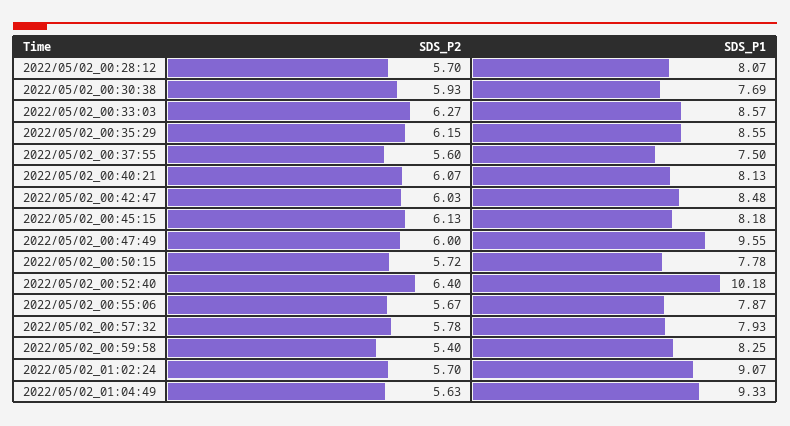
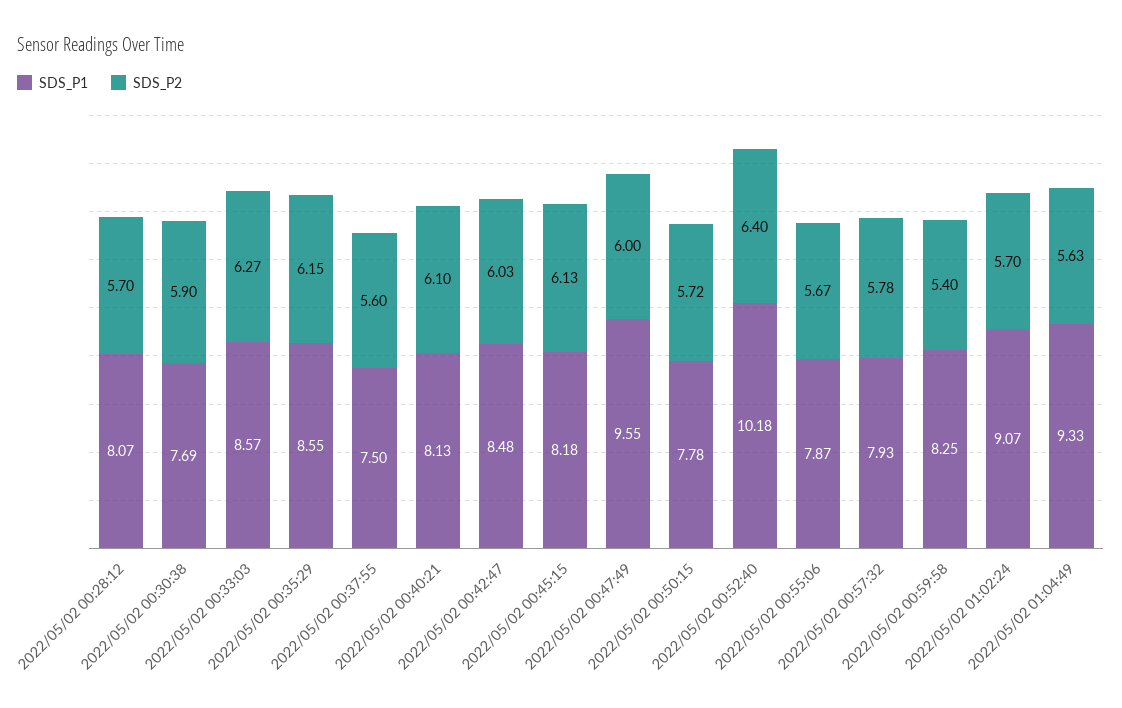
  {
    "SDS_P2": {
      "2022/05/02_00:28:12": 5.7,
-     "2022/05/02_00:30:38": 5.93,
+     "2022/05/02_00:30:38": 5.9,
      "2022/05/02_00:33:03": 6.27,
      "2022/05/02_00:35:29": 6.15,
      "2022/05/02_00:37:55": 5.6,
-     "2022/05/02_00:40:21": 6.07,
+     "2022/05/02_00:40:21": 6.1,
      "2022/05/02_00:42:47": 6.03,
      "2022/05/02_00:45:15": 6.13,
      "2022/05/02_00:47:49": 6,
      "2022/05/02_00:50:15": 5.72,
      "2022/05/02_00:52:40": 6.4,
      "2022/05/02_00:55:06": 5.67,
      "2022/05/02_00:57:32": 5.78,
      "2022/05/02_00:59:58": 5.4,
      "2022/05/02_01:02:24": 5.7,
      "2022/05/02_01:04:49": 5.63
    },
    "SDS_P1": {
      "2022/05/02_00:28:12": 8.07,
      "2022/05/02_00:30:38": 7.69,
      "2022/05/02_00:33:03": 8.57,
      "2022/05/02_00:35:29": 8.55,
      "2022/05/02_00:37:55": 7.5,
      "2022/05/02_00:40:21": 8.13,
      "2022/05/02_00:42:47": 8.48,
      "2022/05/02_00:45:15": 8.18,
      "2022/05/02_00:47:49": 9.55,
      "2022/05/02_00:50:15": 7.78,
      "2022/05/02_00:52:40": 10.18,
      "2022/05/02_00:55:06": 7.87,
      "2022/05/02_00:57:32": 7.93,
      "2022/05/02_00:59:58": 8.25,
      "2022/05/02_01:02:24": 9.07,
      "2022/05/02_01:04:49": 9.33
    }
  }

